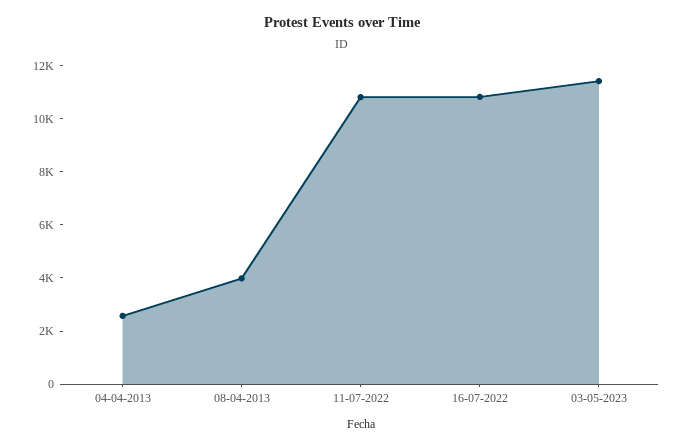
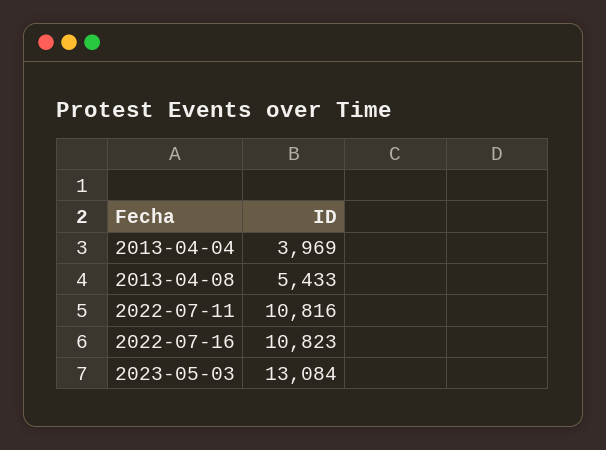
  {
-   "04-04-2013": 2500,
+   "04-04-2013": 3969,
-   "08-04-2013": 4000,
+   "08-04-2013": 5433,
    "11-07-2022": 10816,
    "16-07-2022": 10823,
-   "03-05-2023": 11500
+   "03-05-2023": 13084
  }

